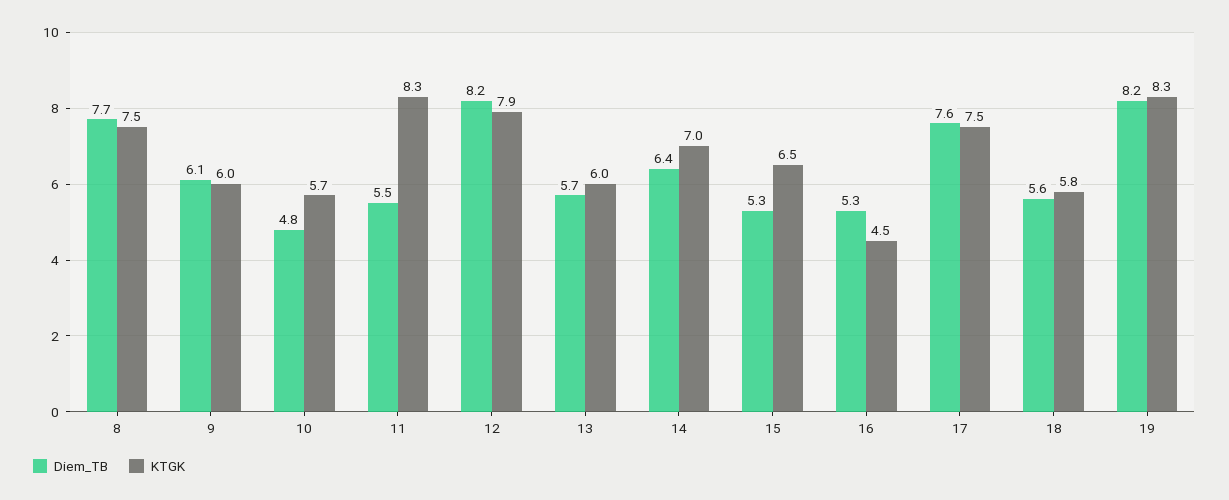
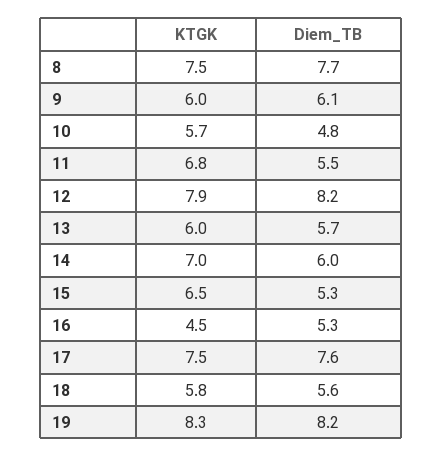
  {
    "Diem_TB": {
      "8": 7.7,
      "9": 6.1,
      "10": 4.8,
      "11": 5.5,
      "12": 8.2,
      "13": 5.7,
-     "14": 6.4,
+     "14": 6,
      "15": 5.3,
      "16": 5.3,
      "17": 7.6,
      "18": 5.6,
      "19": 8.2
    },
    "KTGK": {
      "8": 7.5,
      "9": 6,
      "10": 5.7,
-     "11": 8.3,
+     "11": 6.8,
      "12": 7.9,
      "13": 6,
      "14": 7,
      "15": 6.5,
      "16": 4.5,
      "17": 7.5,
      "18": 5.8,
      "19": 8.3
    }
  }

